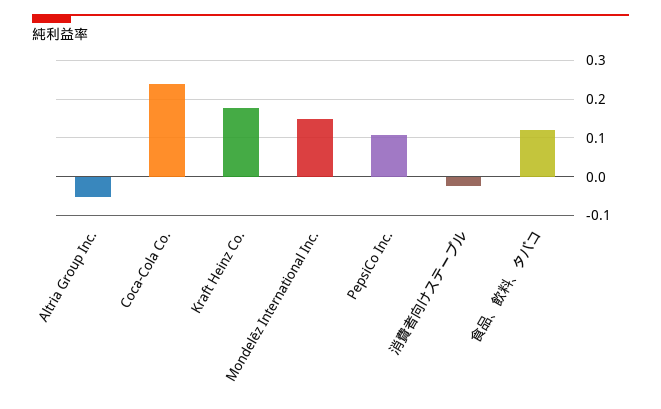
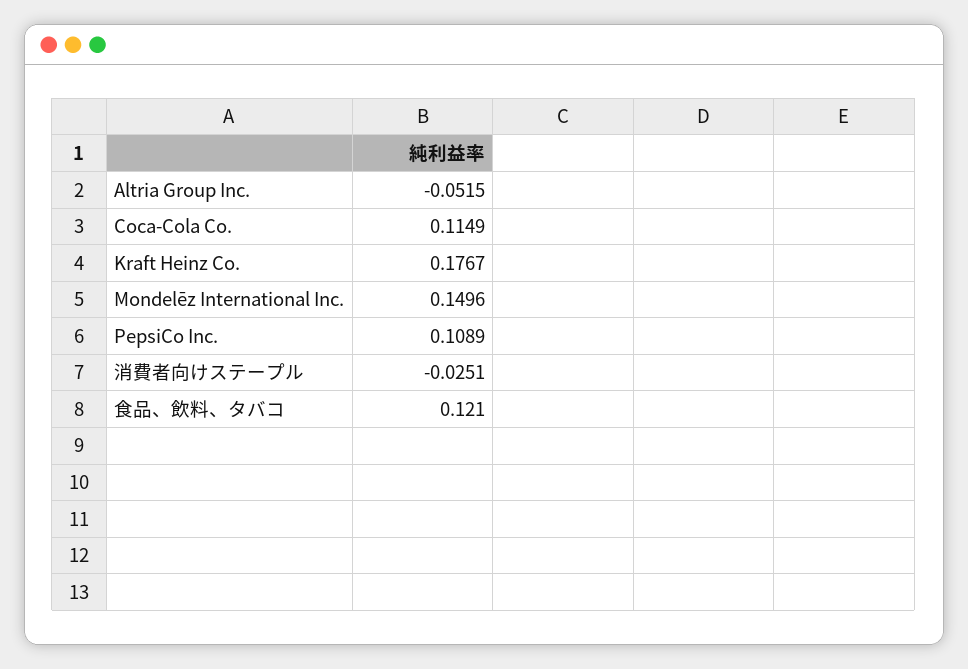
  {
    "Altria Group Inc.": -0.0515,
-   "Coca-Cola Co.": 0.24,
+   "Coca-Cola Co.": 0.1149,
    "Kraft Heinz Co.": 0.1767,
    "Mondelēz International Inc.": 0.1496,
    "PepsiCo Inc.": 0.1089,
    "消費者向けステープル": -0.0251,
    "食品、飲料、タバコ": 0.121
  }

